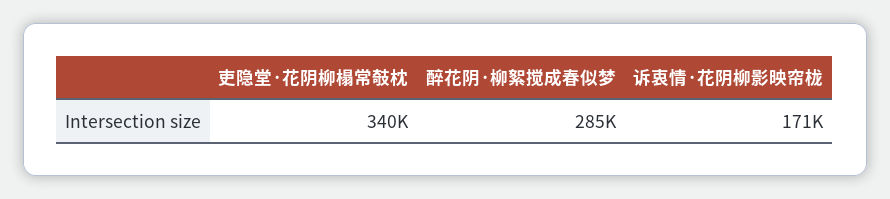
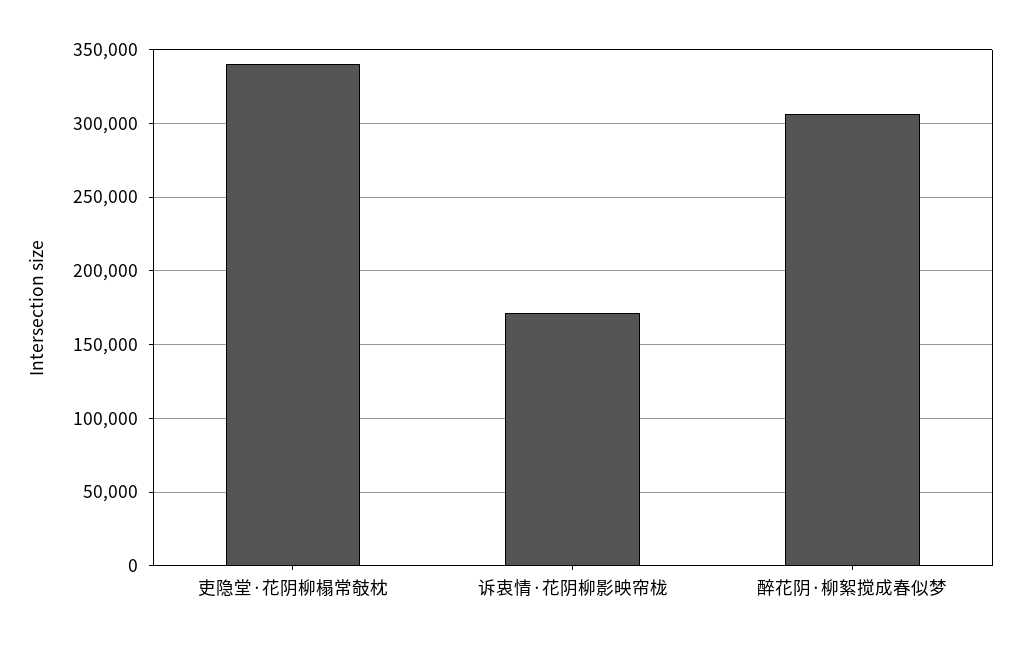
  {
    "吏隐堂·花阴柳榻常攲枕": 340000,
-   "醉花阴·柳絮搅成春似梦": 285000,
+   "醉花阴·柳絮搅成春似梦": 305000,
    "诉衷情·花阴柳影映帘栊": 171000
  }

